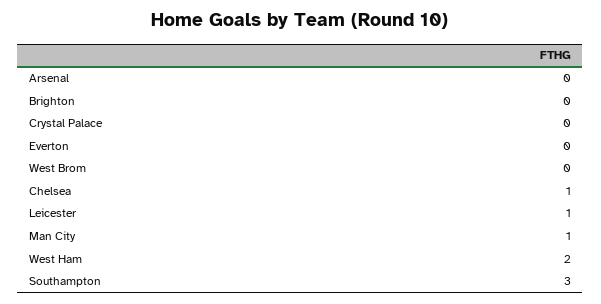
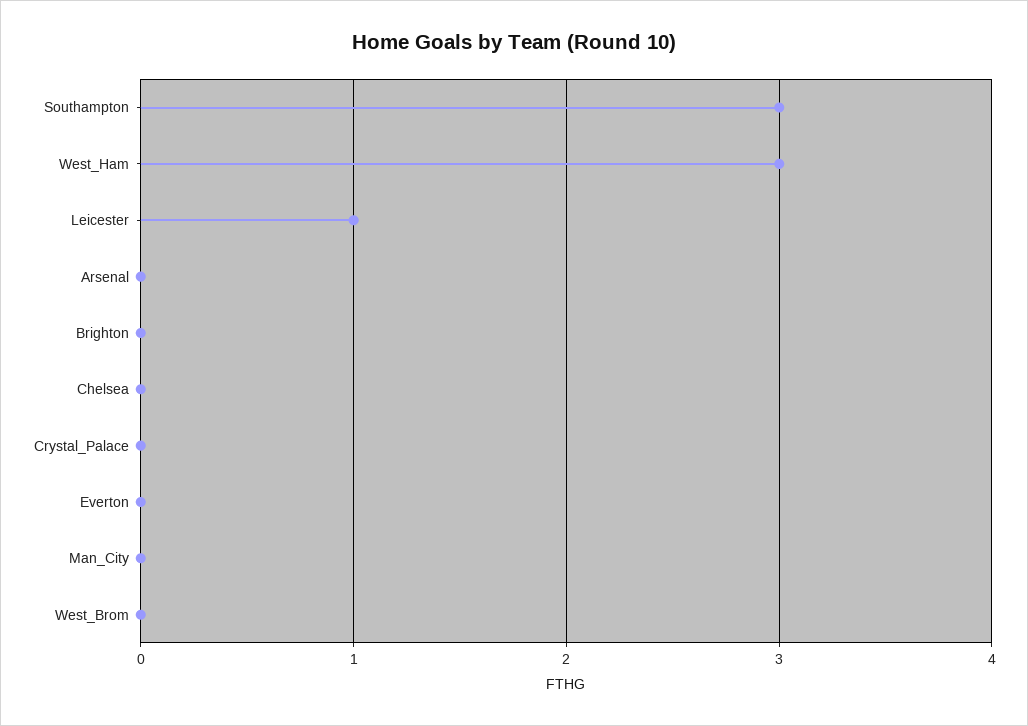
  {
    "Arsenal": 0,
    "Brighton": 0,
    "Crystal Palace": 0,
    "Everton": 0,
    "West Brom": 0,
-   "Chelsea": 1,
+   "Chelsea": 0,
    "Leicester": 1,
-   "Man City": 1,
+   "Man City": 0,
-   "West Ham": 2,
+   "West Ham": 3,
    "Southampton": 3
  }

